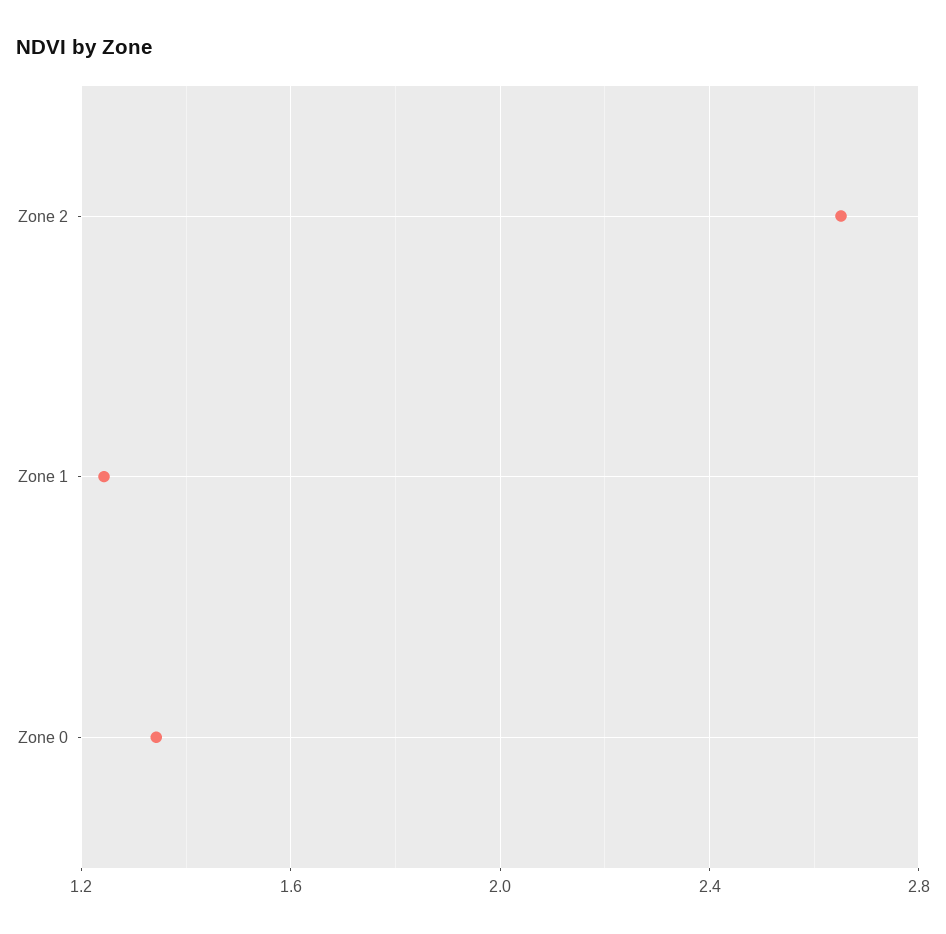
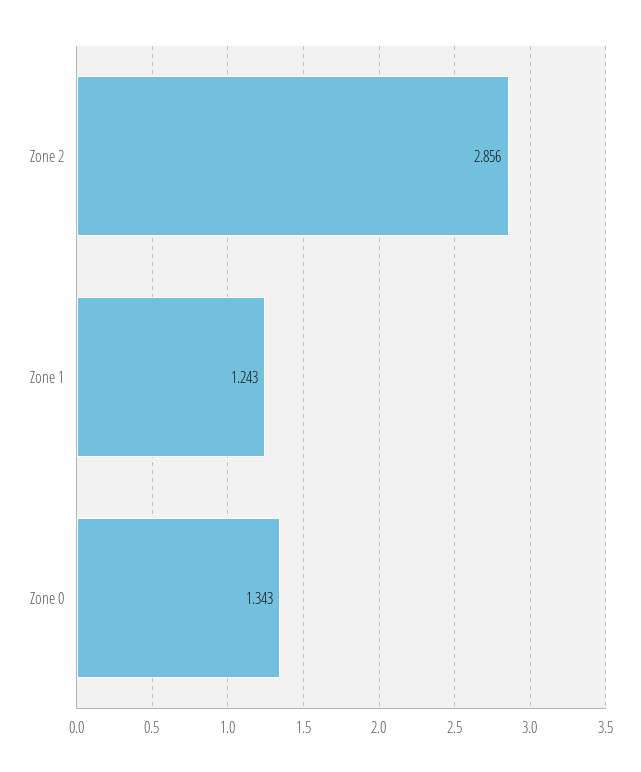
  {
-   "Zone 2": 2.65,
+   "Zone 2": 2.856,
    "Zone 1": 1.243,
    "Zone 0": 1.343
  }

